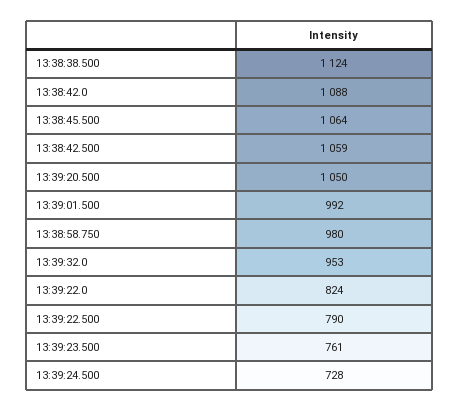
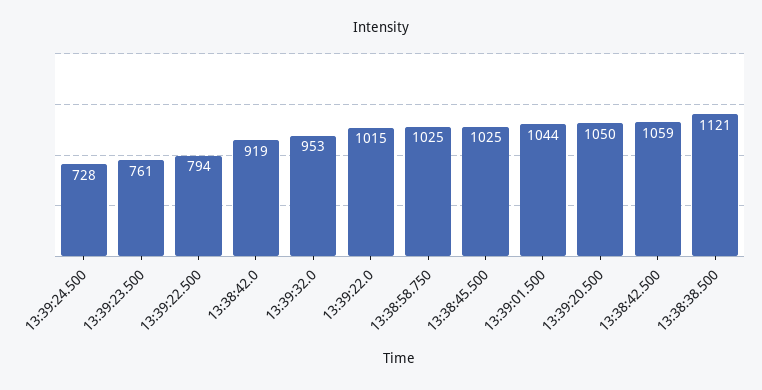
  {
-   "13:38:38.500": 1124,
+   "13:38:38.500": 1121,
-   "13:38:42.0": 1088,
+   "13:38:42.0": 919,
-   "13:38:45.500": 1064,
+   "13:38:45.500": 1025,
    "13:38:42.500": 1059,
    "13:39:20.500": 1050,
-   "13:39:01.500": 992,
+   "13:39:01.500": 1044,
-   "13:38:58.750": 980,
+   "13:38:58.750": 1025,
    "13:39:32.0": 953,
-   "13:39:22.0": 824,
+   "13:39:22.0": 1015,
-   "13:39:22.500": 790,
+   "13:39:22.500": 794,
    "13:39:23.500": 761,
    "13:39:24.500": 728
  }

